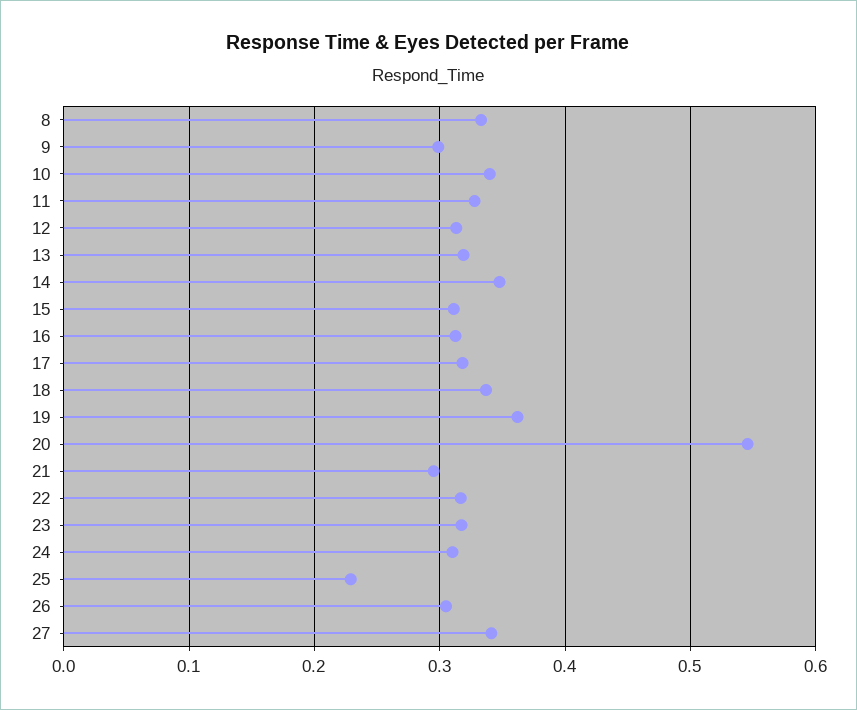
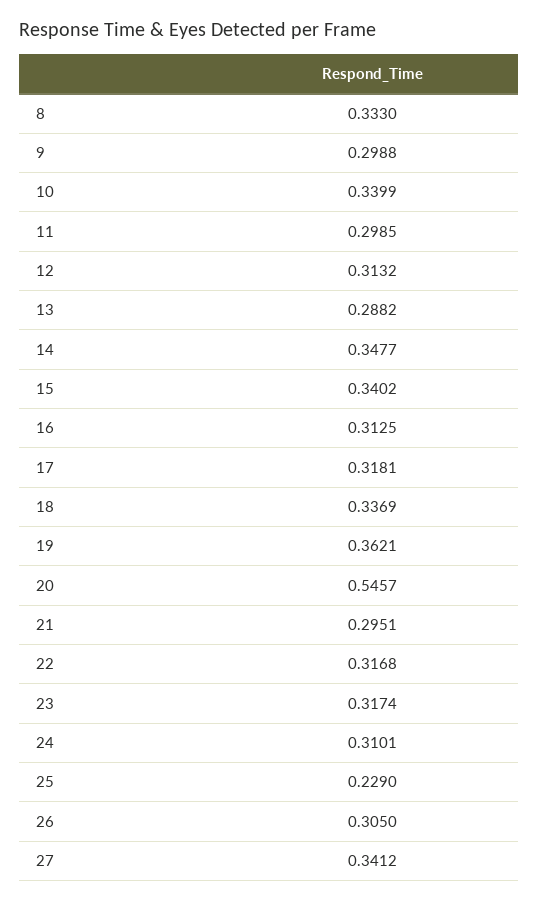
  {
    "8": 0.333,
    "9": 0.2988,
    "10": 0.3399,
-   "11": 0.33,
+   "11": 0.2985,
    "12": 0.3132,
-   "13": 0.32,
+   "13": 0.2882,
    "14": 0.3477,
-   "15": 0.31,
+   "15": 0.3402,
    "16": 0.3125,
    "17": 0.3181,
    "18": 0.3369,
    "19": 0.3621,
    "20": 0.5457,
    "21": 0.2951,
    "22": 0.3168,
    "23": 0.3174,
    "24": 0.3101,
    "25": 0.229,
    "26": 0.305,
    "27": 0.3412
  }

